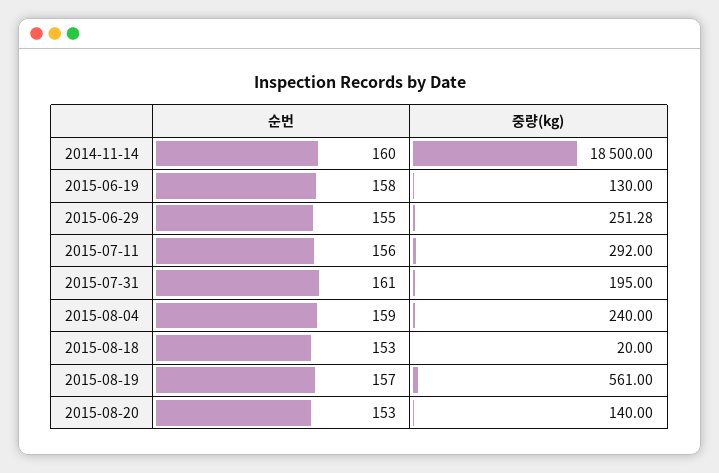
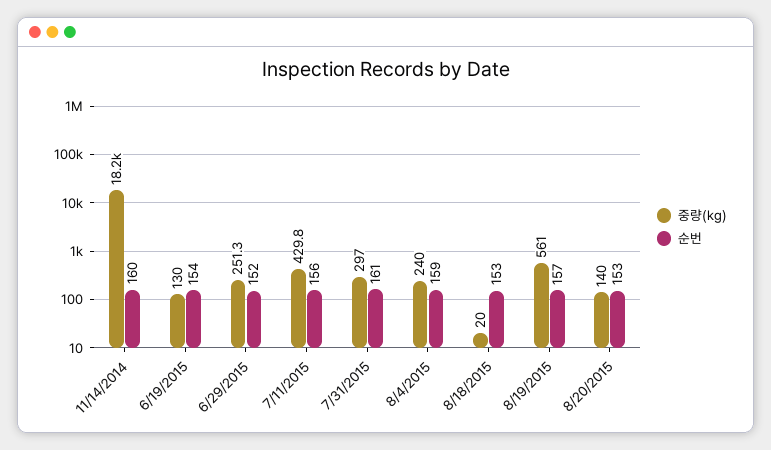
  {
    "순번": {
      "2014-11-14": 160,
-     "2015-06-19": 158,
+     "2015-06-19": 154,
-     "2015-06-29": 155,
+     "2015-06-29": 152,
      "2015-07-11": 156,
      "2015-07-31": 161,
      "2015-08-04": 159,
      "2015-08-18": 153,
      "2015-08-19": 157,
      "2015-08-20": 153
    },
    "중량(kg)": {
-     "2014-11-14": 18500,
+     "2014-11-14": 18200,
      "2015-06-19": 130,
      "2015-06-29": 251.28,
-     "2015-07-11": 292,
+     "2015-07-11": 429.8,
-     "2015-07-31": 195,
+     "2015-07-31": 297,
      "2015-08-04": 240,
      "2015-08-18": 20,
      "2015-08-19": 561,
      "2015-08-20": 140
    }
  }

